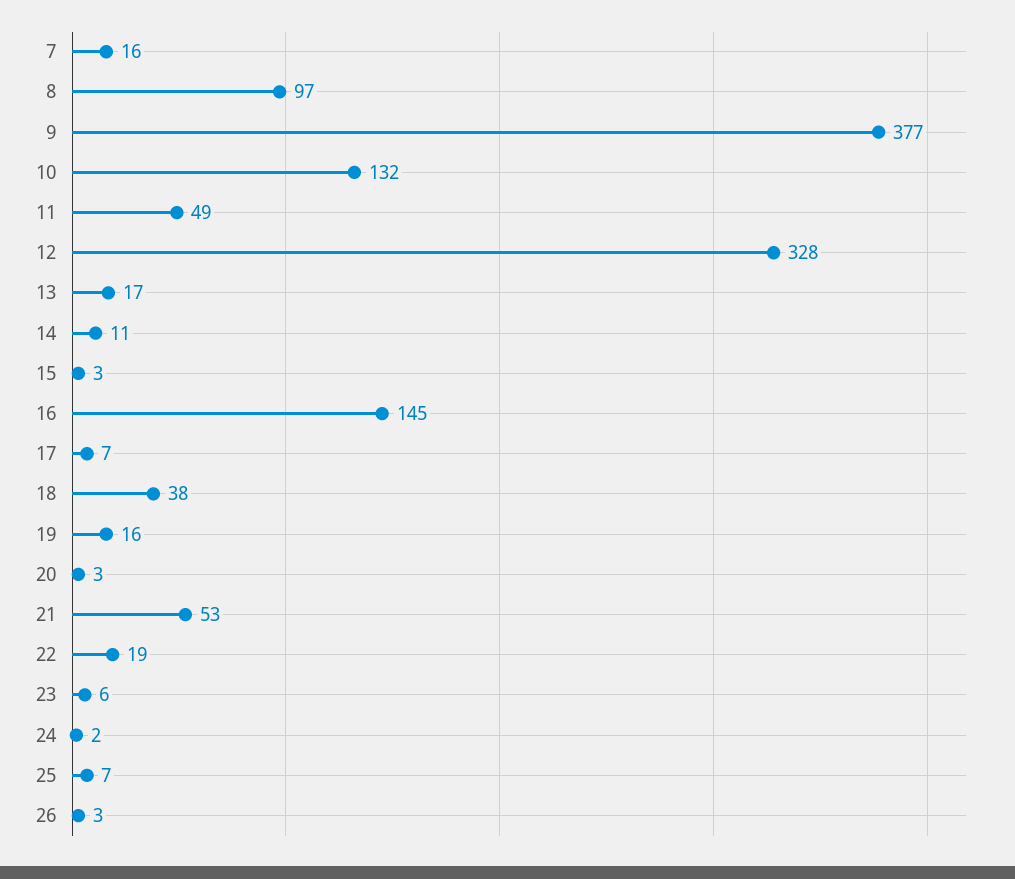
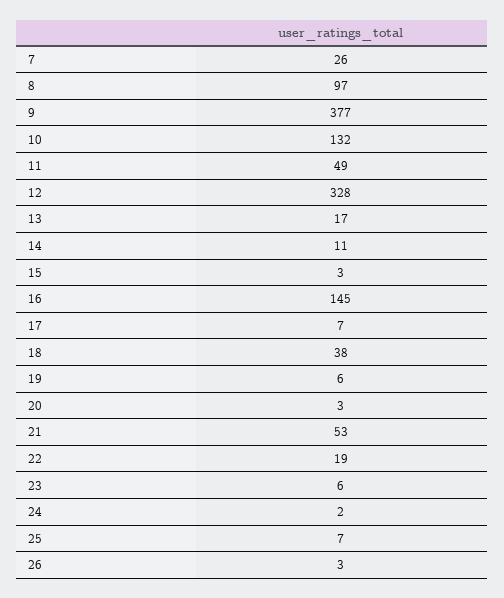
  {
-   "7": 16,
+   "7": 26,
    "8": 97,
    "9": 377,
    "10": 132,
    "11": 49,
    "12": 328,
    "13": 17,
    "14": 11,
    "15": 3,
    "16": 145,
    "17": 7,
    "18": 38,
-   "19": 16,
+   "19": 6,
    "20": 3,
    "21": 53,
    "22": 19,
    "23": 6,
    "24": 2,
    "25": 7,
    "26": 3
  }

